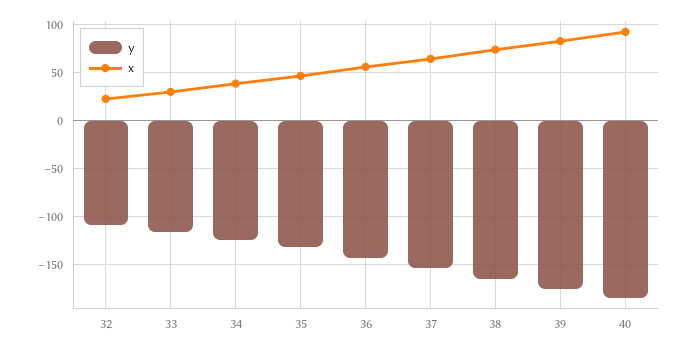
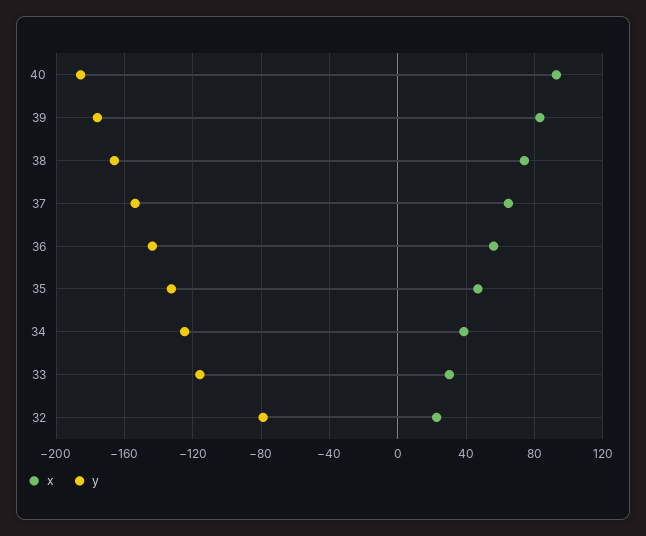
  {
    "y": {
-     "32": -110,
+     "32": -80,
      "33": -115,
      "34": -125,
      "35": -135,
      "36": -145,
      "37": -155,
      "38": -165,
      "39": -175,
      "40": -185
    },
    "x": {
      "32": 25,
      "33": 30,
      "34": 40,
      "35": 45,
      "36": 55,
      "37": 65,
      "38": 75,
      "39": 85,
      "40": 95
    }
  }

